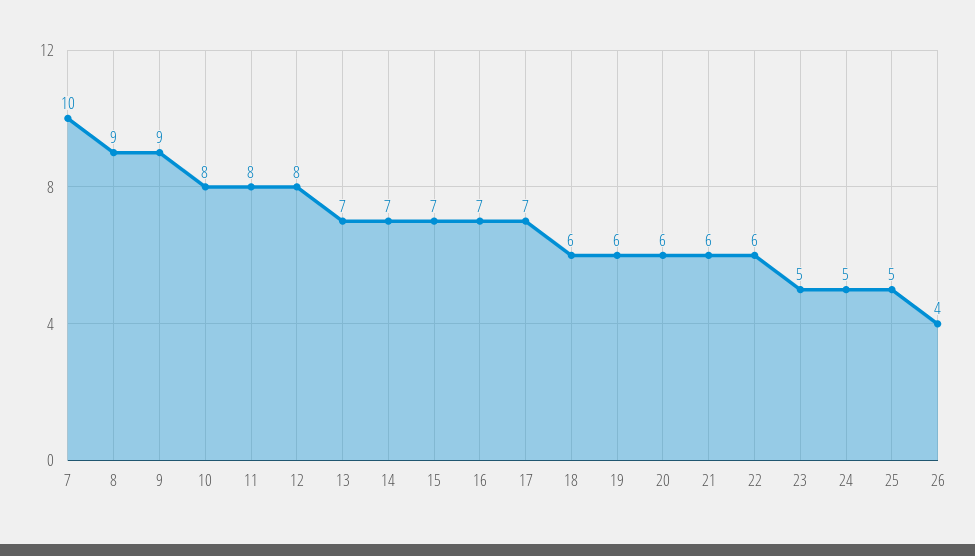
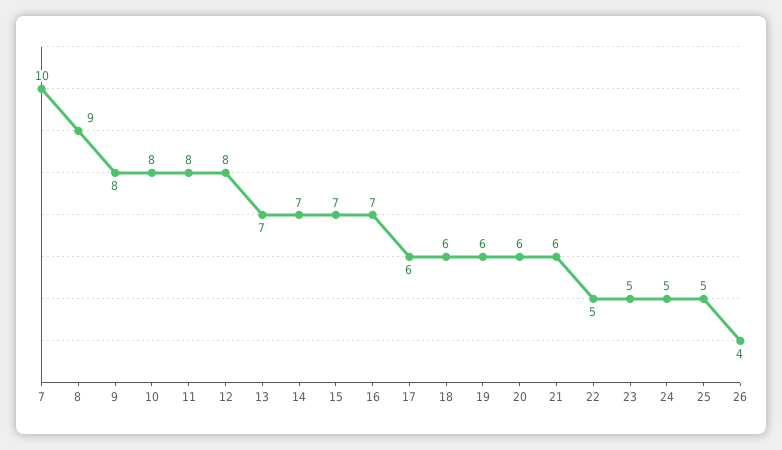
  {
    "7": 10,
    "8": 9,
-   "9": 9,
+   "9": 8,
    "10": 8,
    "11": 8,
    "12": 8,
    "13": 7,
    "14": 7,
    "15": 7,
    "16": 7,
-   "17": 7,
+   "17": 6,
    "18": 6,
    "19": 6,
    "20": 6,
    "21": 6,
-   "22": 6,
+   "22": 5,
    "23": 5,
    "24": 5,
    "25": 5,
    "26": 4
  }

